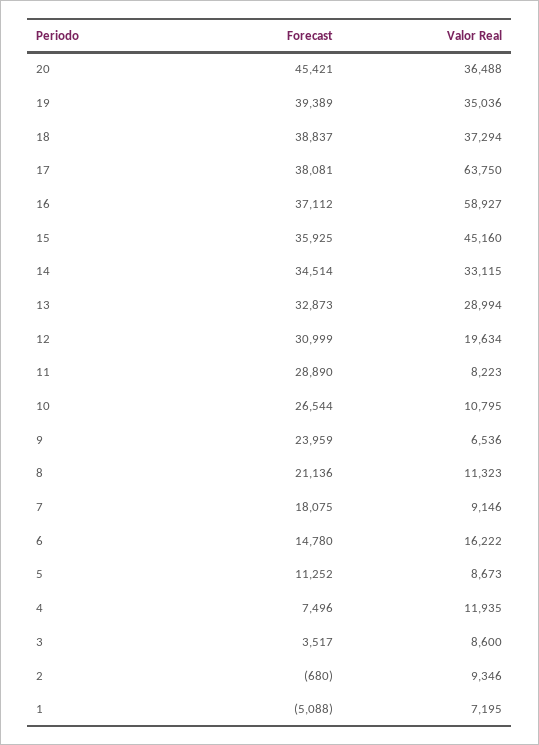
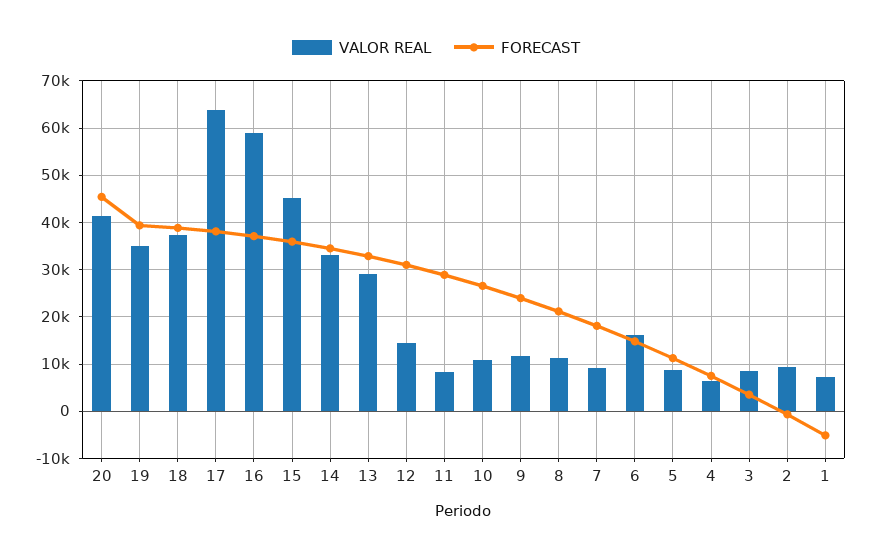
  {
    "Forecast": {
      "20": 45421,
      "19": 39389,
      "18": 38837,
      "17": 38081,
      "16": 37112,
      "15": 35925,
      "14": 34514,
      "13": 32873,
      "12": 30999,
      "11": 28890,
      "10": 26544,
      "9": 23959,
      "8": 21136,
      "7": 18075,
      "6": 14780,
      "5": 11252,
      "4": 7496,
      "3": 3517,
      "2": -680,
      "1": -5088
    },
    "Valor Real": {
-     "20": 36488,
+     "20": 42000,
      "19": 35036,
      "18": 37294,
      "17": 63750,
      "16": 58927,
      "15": 45160,
      "14": 33115,
      "13": 28994,
-     "12": 19634,
+     "12": 14000,
      "11": 8223,
      "10": 10795,
-     "9": 6536,
+     "9": 12000,
      "8": 11323,
      "7": 9146,
      "6": 16222,
      "5": 8673,
-     "4": 11935,
+     "4": 6000,
      "3": 8600,
      "2": 9346,
      "1": 7195
    }
  }

